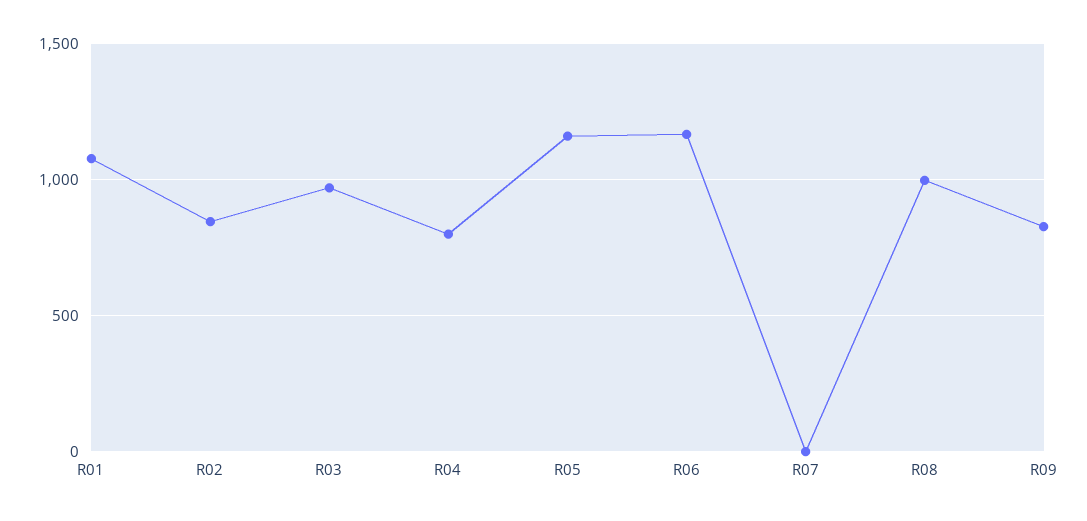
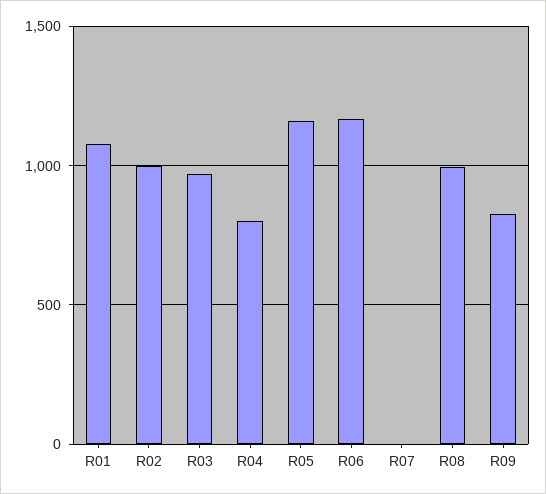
  {
    "R01": 1100,
-   "R02": 850,
+   "R02": 1000,
    "R03": 950,
    "R04": 800,
    "R05": 1150,
    "R06": 1150,
    "R07": 0,
    "R08": 1000,
    "R09": 850
  }

